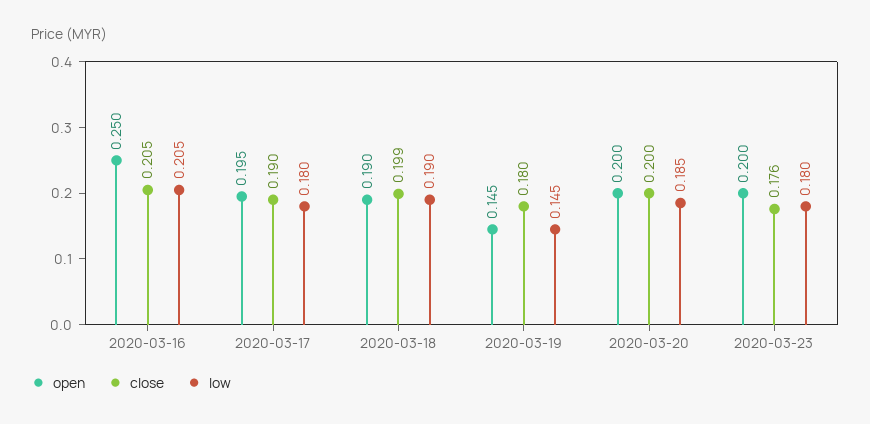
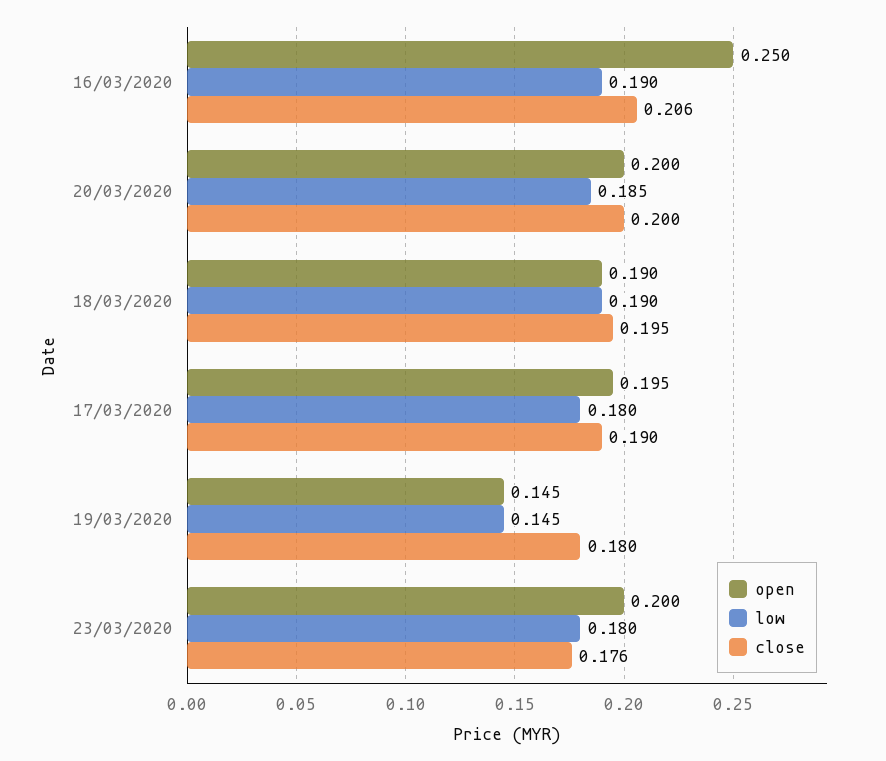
  {
    "open": {
      "2020-03-16": 0.25,
      "2020-03-17": 0.195,
      "2020-03-18": 0.19,
      "2020-03-19": 0.145,
      "2020-03-20": 0.2,
      "2020-03-23": 0.2
    },
    "close": {
-     "2020-03-16": 0.205,
+     "2020-03-16": 0.206,
      "2020-03-17": 0.19,
-     "2020-03-18": 0.199,
+     "2020-03-18": 0.195,
      "2020-03-19": 0.18,
      "2020-03-20": 0.2,
      "2020-03-23": 0.176
    },
    "low": {
-     "2020-03-16": 0.205,
+     "2020-03-16": 0.19,
      "2020-03-17": 0.18,
      "2020-03-18": 0.19,
      "2020-03-19": 0.145,
      "2020-03-20": 0.185,
      "2020-03-23": 0.18
    }
  }

